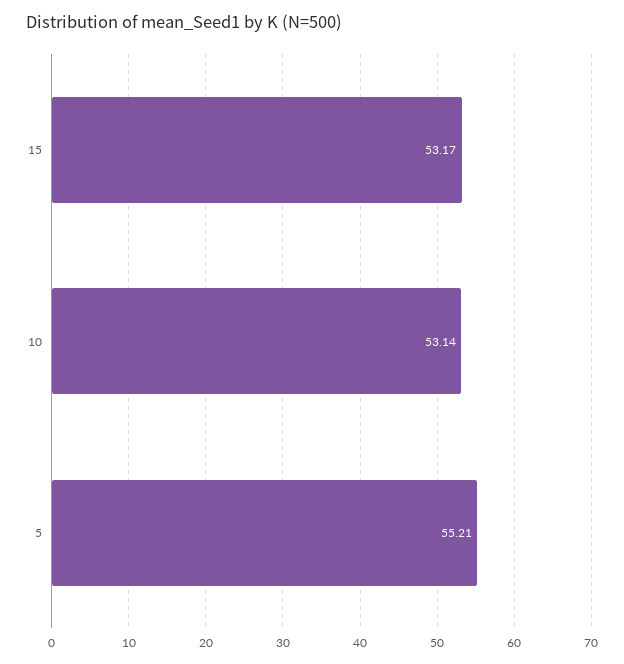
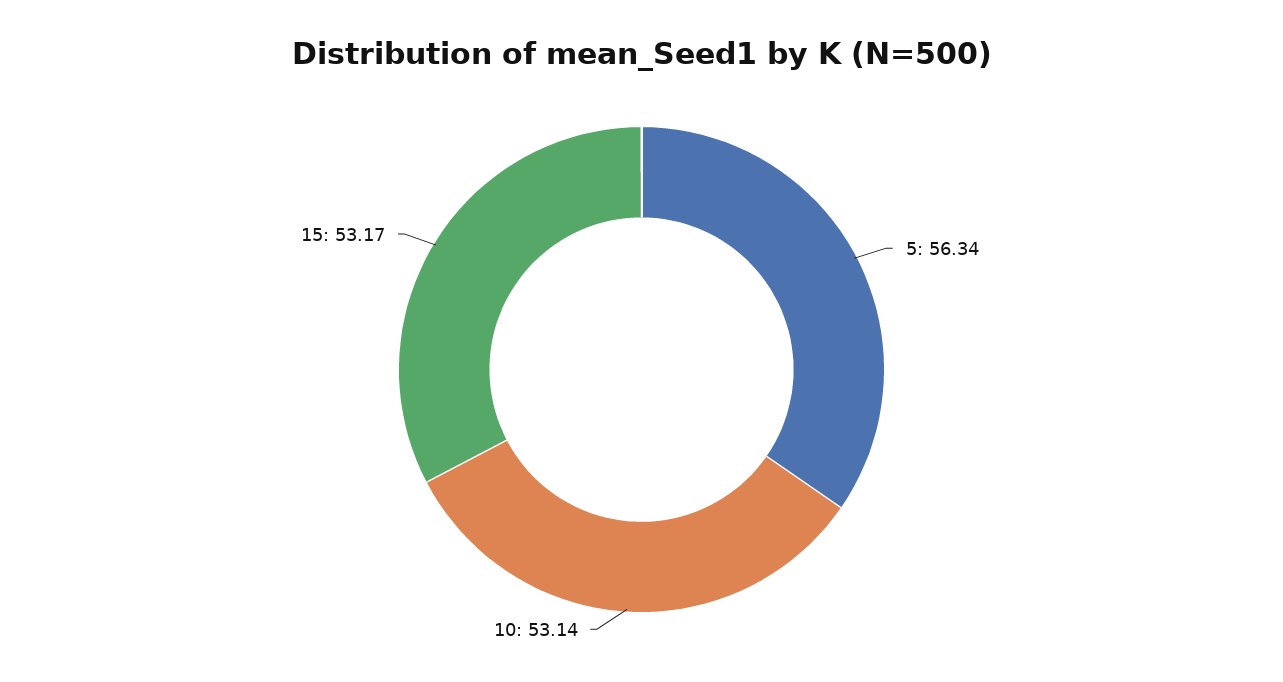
  {
    "15": 53.17,
    "10": 53.14,
-   "5": 55.21
+   "5": 56.34
  }

